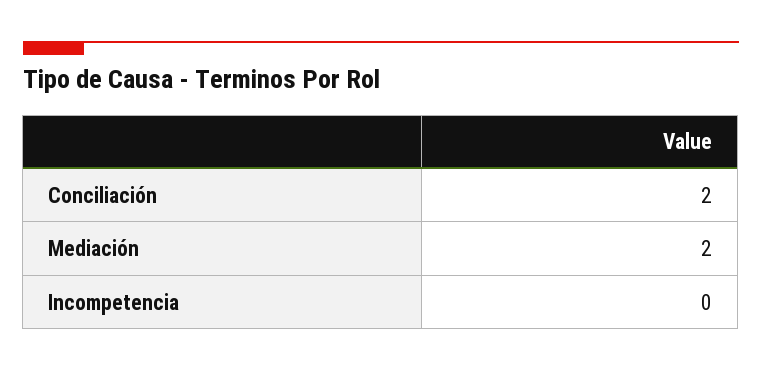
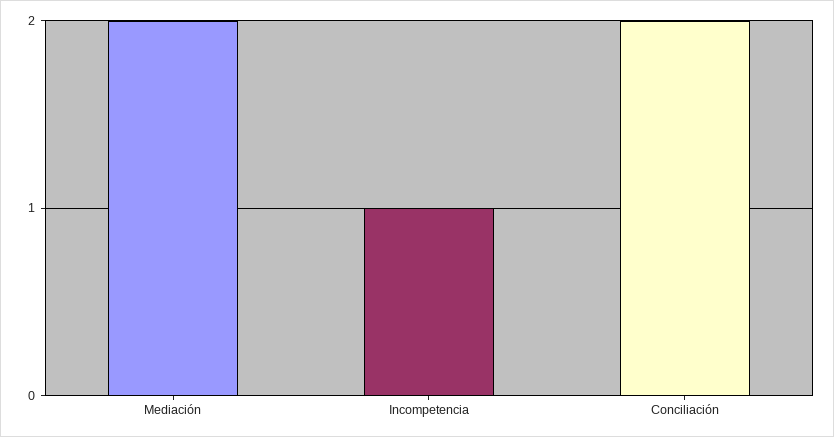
  {
    "Conciliación": 2,
    "Mediación": 2,
-   "Incompetencia": 0
+   "Incompetencia": 1
  }

